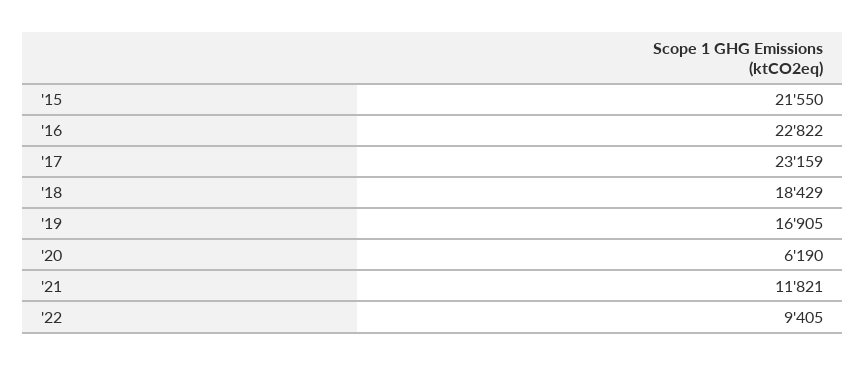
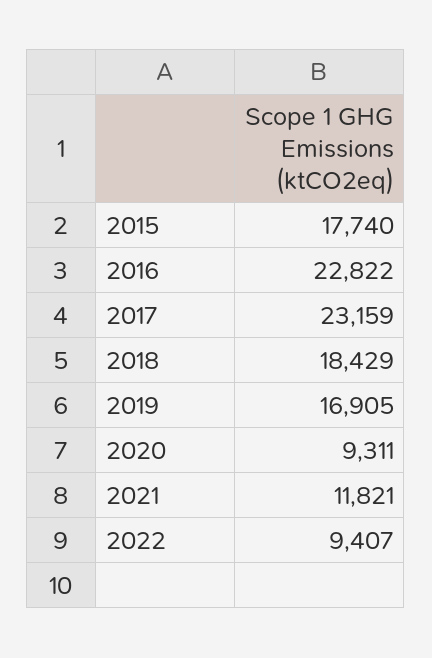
  {
-   "'15": 21550,
+   "'15": 17740,
    "'16": 22822,
    "'17": 23159,
    "'18": 18429,
    "'19": 16905,
-   "'20": 6190,
+   "'20": 9311,
    "'21": 11821,
-   "'22": 9405
+   "'22": 9407
  }

